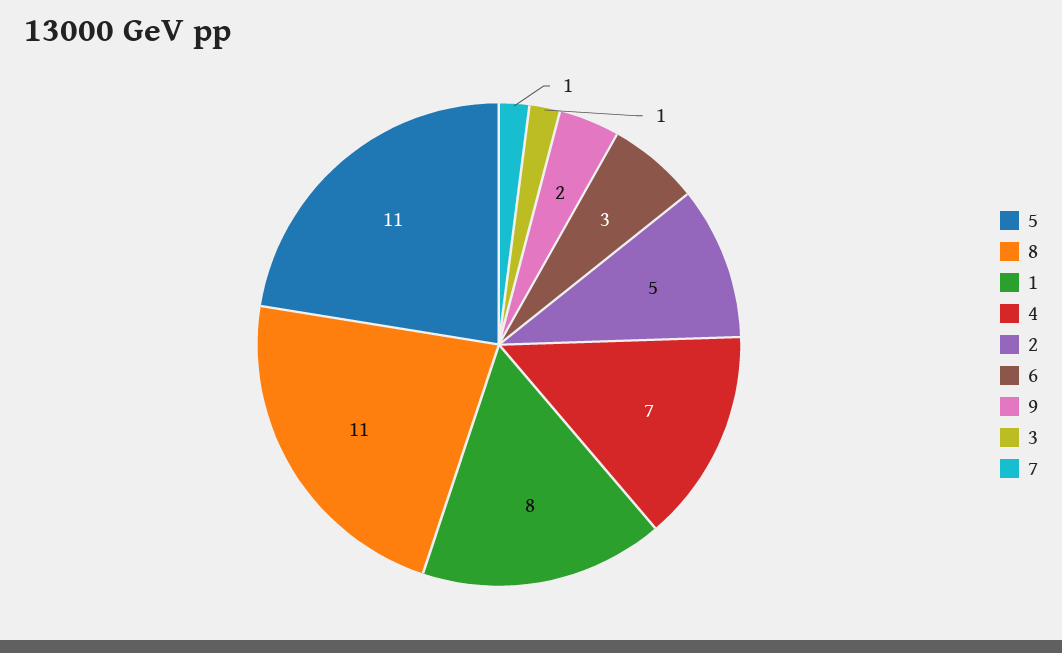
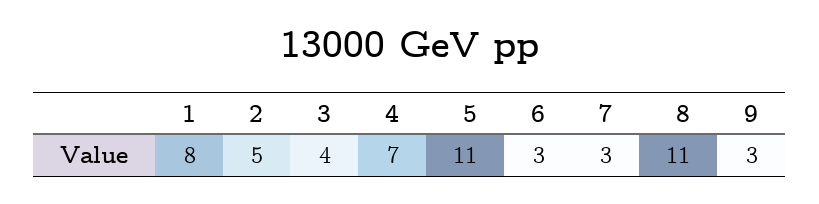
  {
    "5": 11,
    "8": 11,
    "1": 8,
    "4": 7,
    "2": 5,
    "6": 3,
-   "9": 2,
+   "9": 3,
-   "3": 1,
+   "3": 4,
-   "7": 1
+   "7": 3
  }

